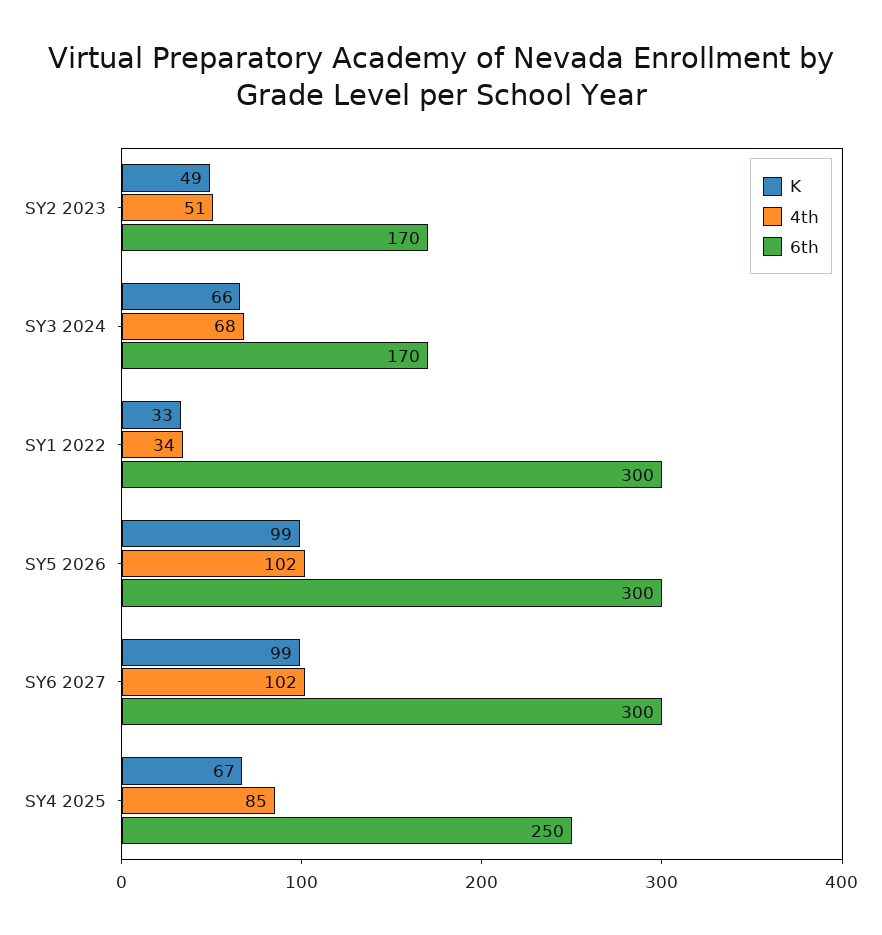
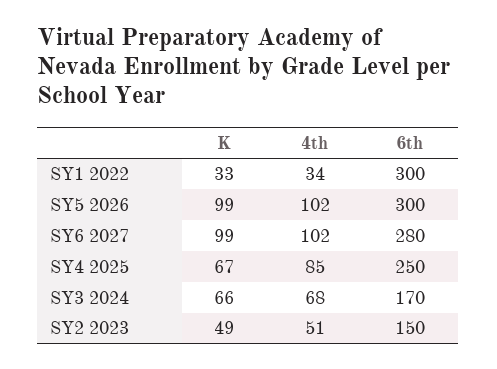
  {
    "K": {
      "SY2 2023": 49,
      "SY3 2024": 66,
      "SY1 2022": 33,
      "SY5 2026": 99,
      "SY6 2027": 99,
      "SY4 2025": 67
    },
    "4th": {
      "SY2 2023": 51,
      "SY3 2024": 68,
      "SY1 2022": 34,
      "SY5 2026": 102,
      "SY6 2027": 102,
      "SY4 2025": 85
    },
    "6th": {
-     "SY2 2023": 170,
+     "SY2 2023": 150,
      "SY3 2024": 170,
      "SY1 2022": 300,
      "SY5 2026": 300,
-     "SY6 2027": 300,
+     "SY6 2027": 280,
      "SY4 2025": 250
    }
  }

